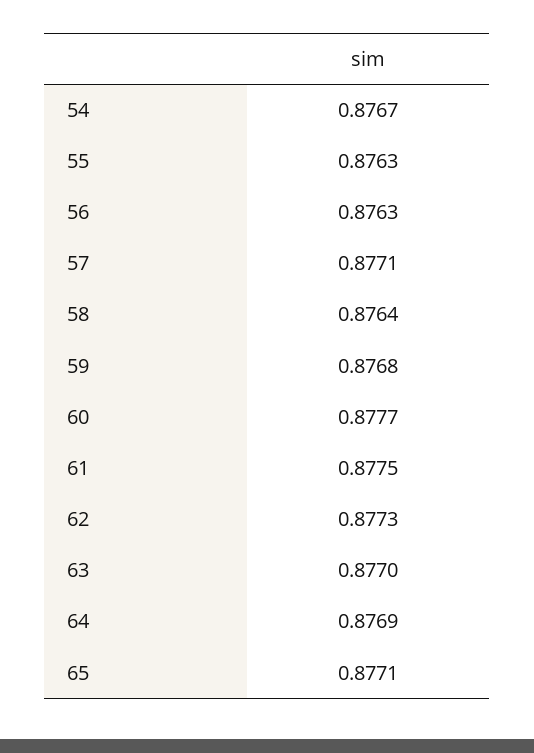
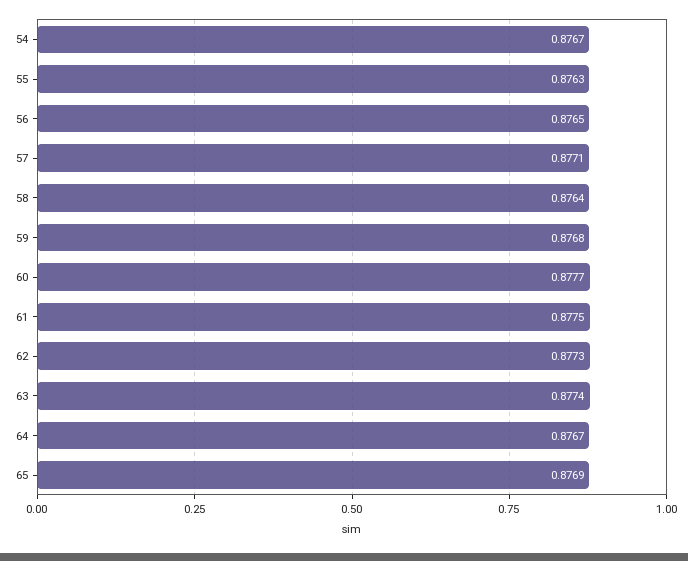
  {
    "54": 0.8767,
    "55": 0.8763,
-   "56": 0.8763,
+   "56": 0.8765,
    "57": 0.8771,
    "58": 0.8764,
    "59": 0.8768,
    "60": 0.8777,
    "61": 0.8775,
    "62": 0.8773,
-   "63": 0.877,
+   "63": 0.8774,
-   "64": 0.8769,
+   "64": 0.8767,
-   "65": 0.8771
+   "65": 0.8769
  }

